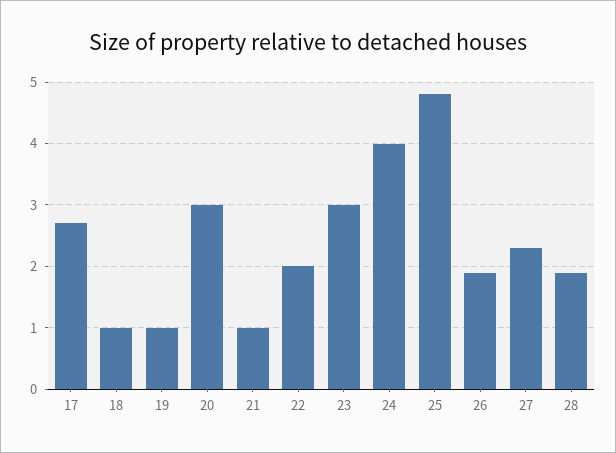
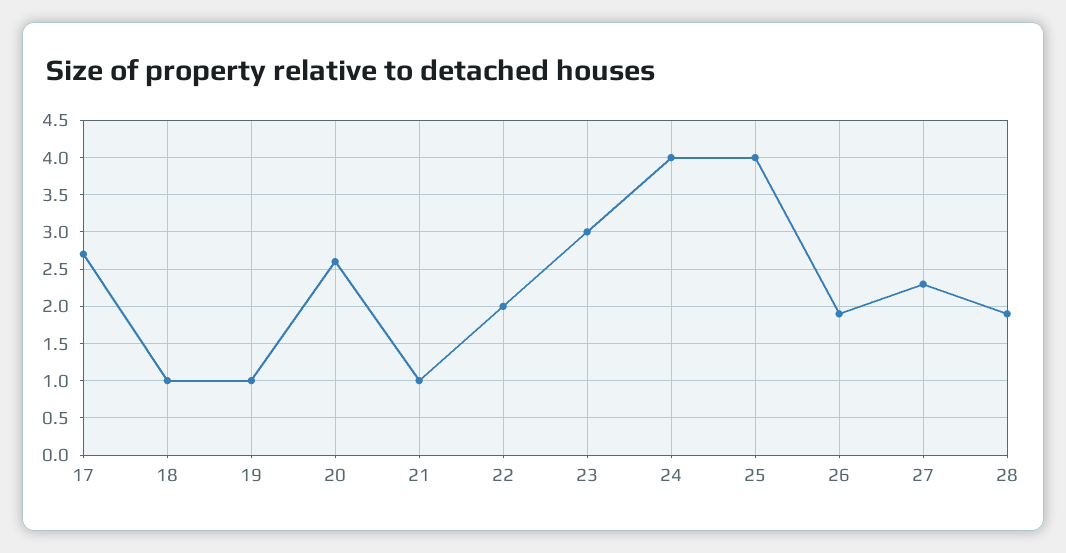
  {
    "17": 2.7,
    "18": 1,
    "19": 1,
-   "20": 3,
+   "20": 2.6,
    "21": 1,
    "22": 2,
    "23": 3,
    "24": 4,
-   "25": 4.8,
+   "25": 4,
    "26": 1.9,
    "27": 2.3,
    "28": 1.9
  }

